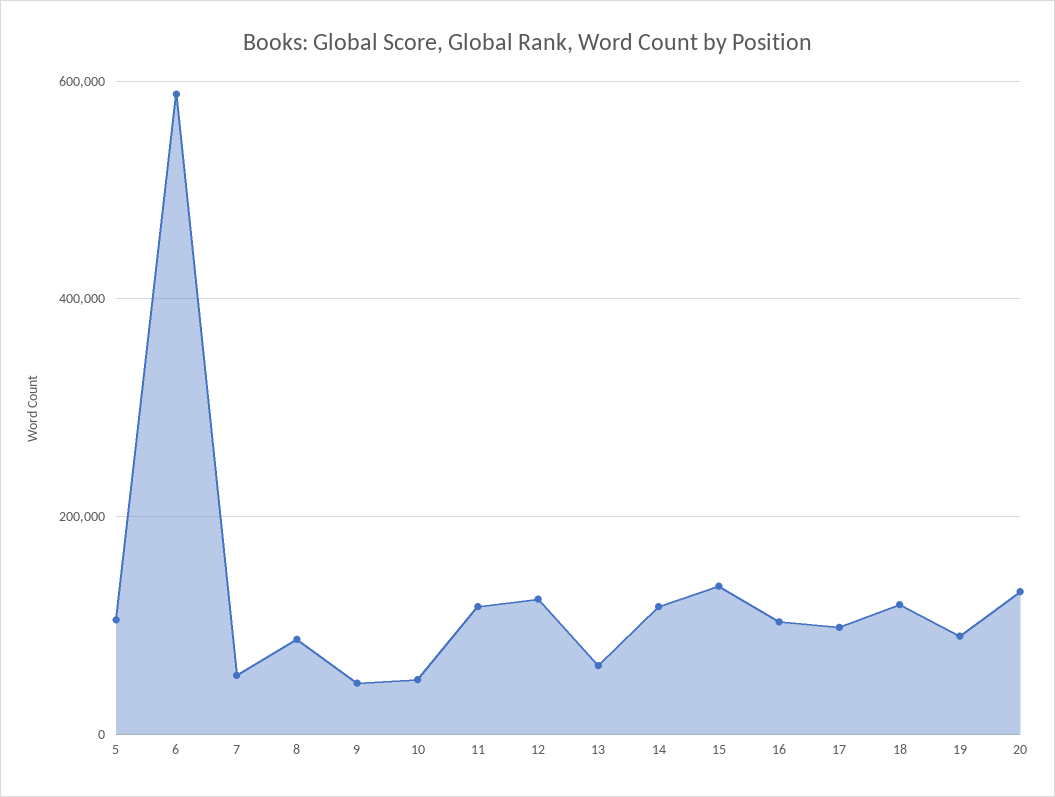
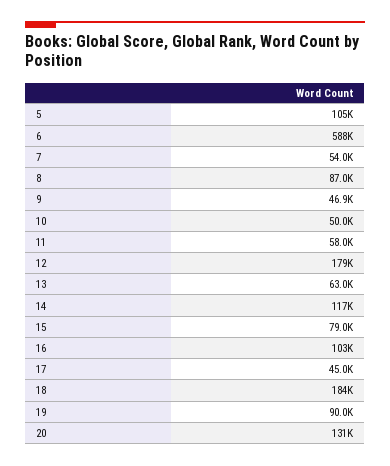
  {
    "5": 105000,
    "6": 588000,
    "7": 54000,
    "8": 87000,
    "9": 46900,
    "10": 50000,
-   "11": 120000,
+   "11": 58000,
-   "12": 120000,
+   "12": 179000,
    "13": 63000,
    "14": 117000,
-   "15": 140000,
+   "15": 79000,
    "16": 103000,
-   "17": 100000,
+   "17": 45000,
-   "18": 120000,
+   "18": 184000,
    "19": 90000,
    "20": 131000
  }

